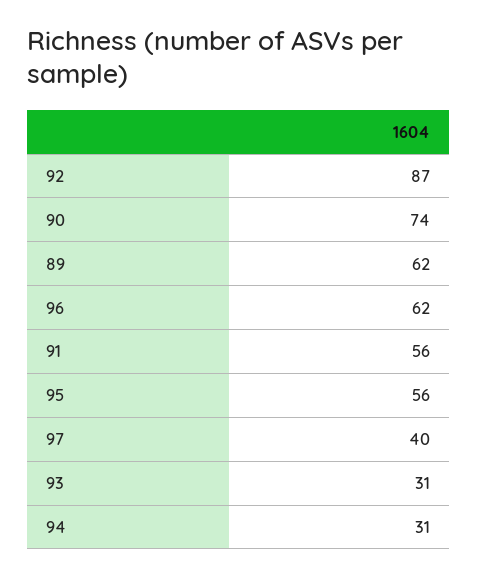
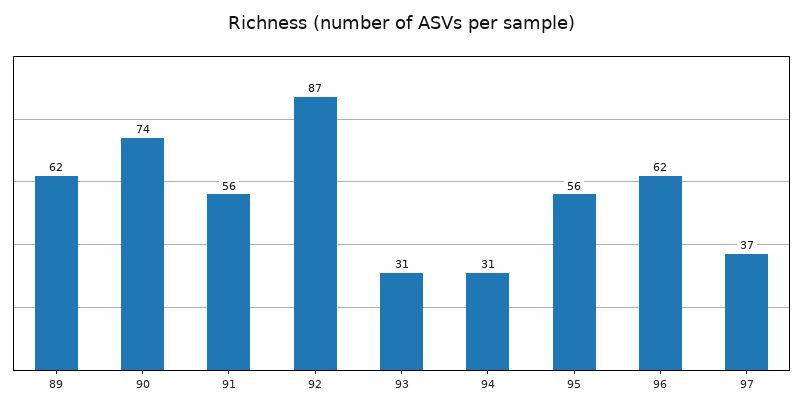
  {
    "92": 87,
    "90": 74,
    "89": 62,
    "96": 62,
    "91": 56,
    "95": 56,
-   "97": 40,
+   "97": 37,
    "93": 31,
    "94": 31
  }

